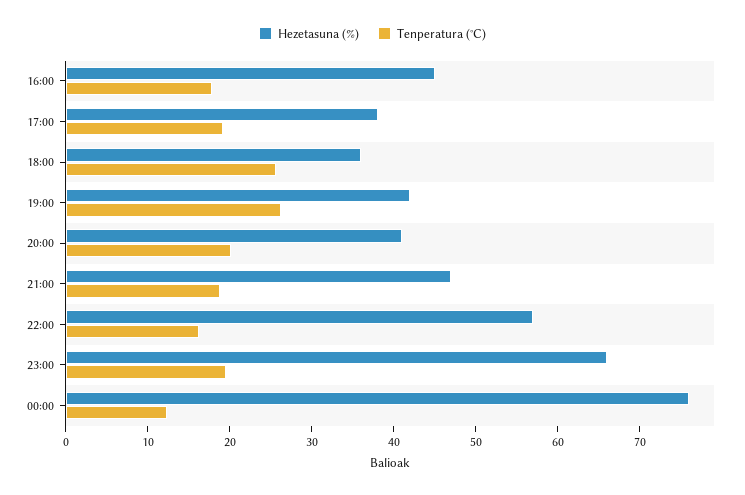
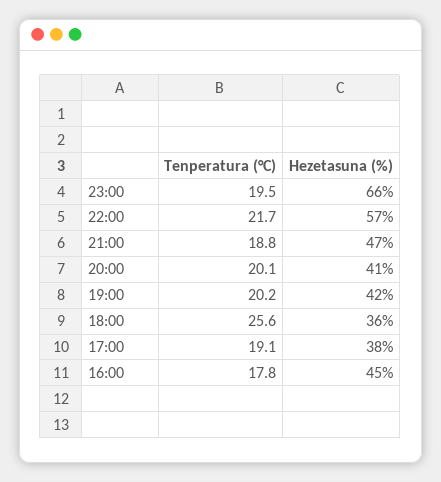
  {
    "Hezetasuna (%)": {
      "16:00": 45,
      "17:00": 38,
      "18:00": 36,
      "19:00": 42,
      "20:00": 41,
      "21:00": 47,
      "22:00": 57,
-     "23:00": 66,
+     "23:00": 66
-     "00:00": 76
    },
    "Tenperatura (°C)": {
      "16:00": 17.8,
      "17:00": 19.1,
      "18:00": 25.6,
-     "19:00": 26,
+     "19:00": 20.2,
      "20:00": 20.1,
      "21:00": 18.8,
-     "22:00": 16,
+     "22:00": 21.7,
-     "23:00": 19.5,
+     "23:00": 19.5
-     "00:00": 12
    }
  }

